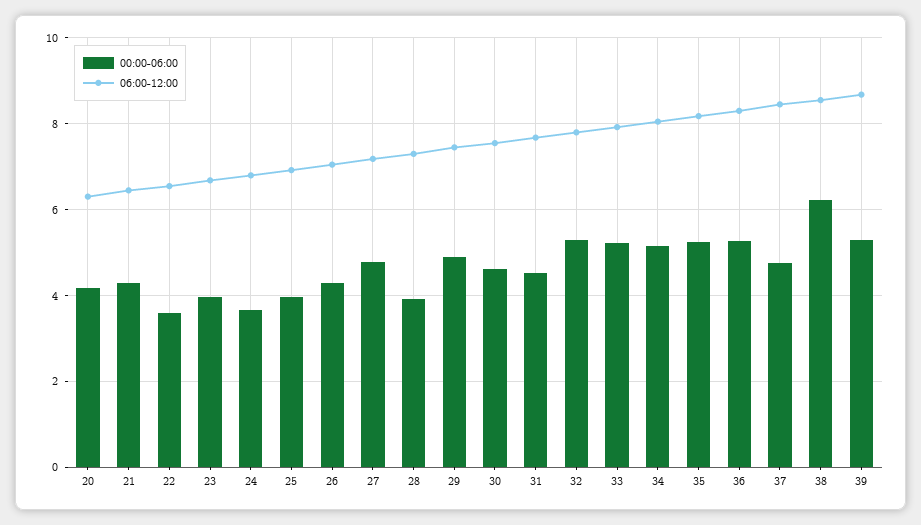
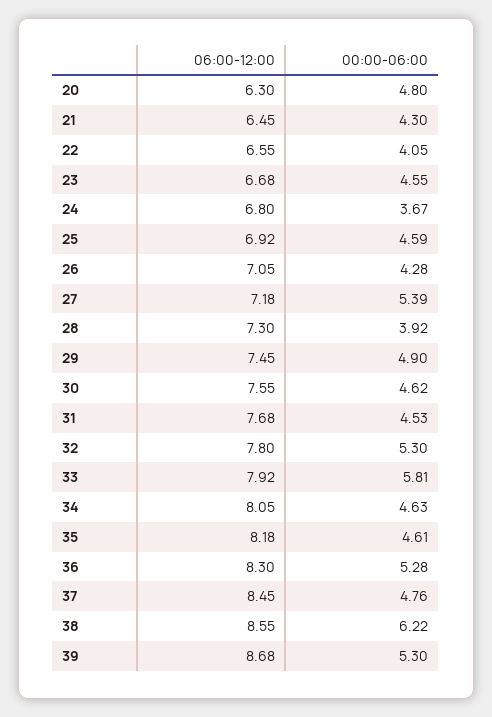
  {
    "00:00-06:00": {
-     "20": 4.2,
+     "20": 4.8,
      "21": 4.3,
-     "22": 3.6,
+     "22": 4.05,
-     "23": 4,
+     "23": 4.55,
      "24": 3.67,
-     "25": 4,
+     "25": 4.59,
      "26": 4.28,
-     "27": 4.8,
+     "27": 5.39,
      "28": 3.92,
      "29": 4.9,
      "30": 4.62,
      "31": 4.53,
      "32": 5.3,
-     "33": 5.2,
+     "33": 5.81,
-     "34": 5.2,
+     "34": 4.63,
-     "35": 5.2,
+     "35": 4.61,
      "36": 5.28,
      "37": 4.76,
      "38": 6.22,
      "39": 5.3
    },
    "06:00-12:00": {
      "20": 6.3,
      "21": 6.45,
      "22": 6.55,
      "23": 6.68,
      "24": 6.8,
      "25": 6.92,
      "26": 7.05,
      "27": 7.18,
      "28": 7.3,
      "29": 7.45,
      "30": 7.55,
      "31": 7.68,
      "32": 7.8,
      "33": 7.92,
      "34": 8.05,
      "35": 8.18,
      "36": 8.3,
      "37": 8.45,
      "38": 8.55,
      "39": 8.68
    }
  }

